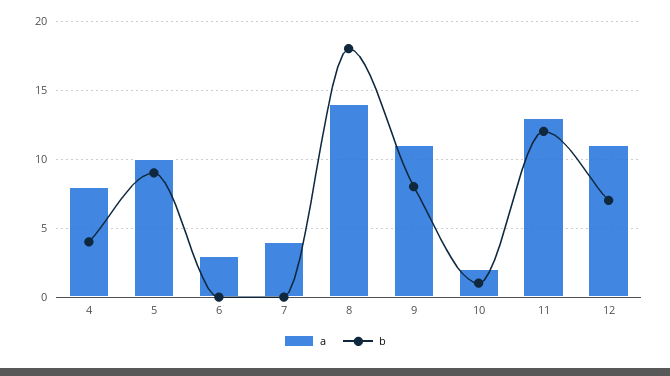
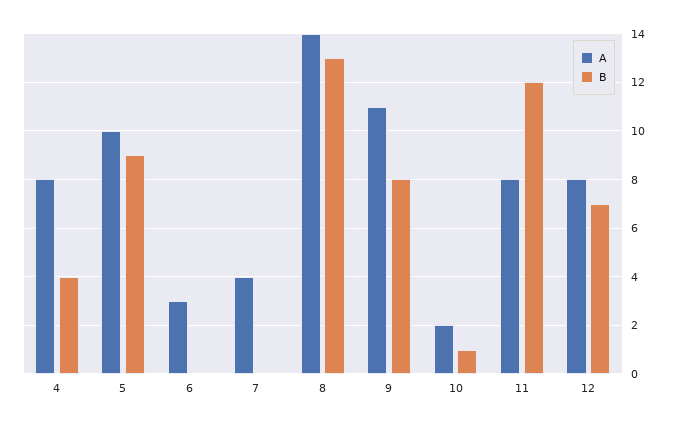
  {
    "a": {
      "4": 8,
      "5": 10,
      "6": 3,
      "7": 4,
      "8": 14,
      "9": 11,
      "10": 2,
-     "11": 13,
+     "11": 8,
-     "12": 11
+     "12": 8
    },
    "b": {
      "4": 4,
      "5": 9,
      "6": 0,
      "7": 0,
-     "8": 18,
+     "8": 13,
      "9": 8,
      "10": 1,
      "11": 12,
      "12": 7
    }
  }

